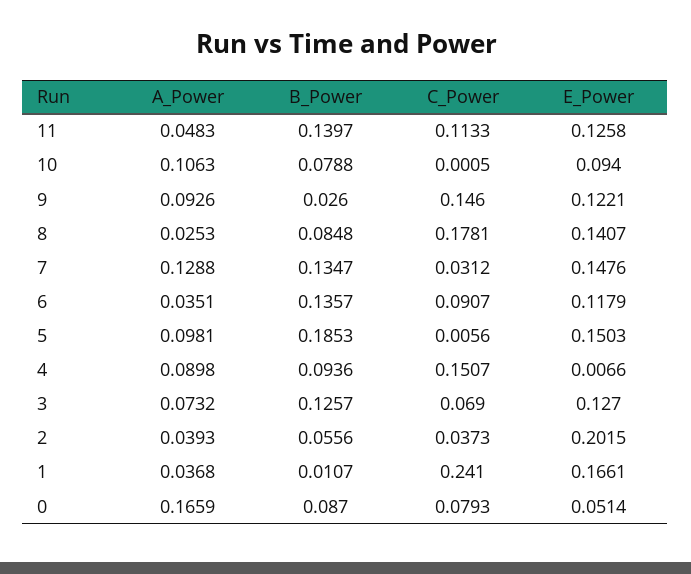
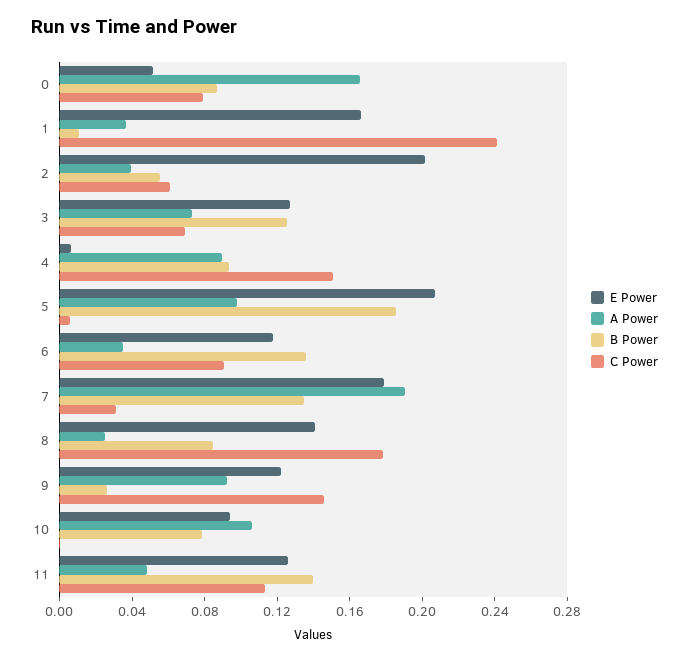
  {
    "A_Power": {
      "11": 0.0483,
      "10": 0.1063,
      "9": 0.0926,
      "8": 0.0253,
-     "7": 0.1288,
+     "7": 0.19,
      "6": 0.0351,
      "5": 0.0981,
      "4": 0.0898,
      "3": 0.0732,
      "2": 0.0393,
      "1": 0.0368,
      "0": 0.1659
    },
    "B_Power": {
      "11": 0.1397,
      "10": 0.0788,
      "9": 0.026,
      "8": 0.0848,
      "7": 0.1347,
      "6": 0.1357,
      "5": 0.1853,
      "4": 0.0936,
      "3": 0.1257,
      "2": 0.0556,
      "1": 0.0107,
      "0": 0.087
    },
    "C_Power": {
      "11": 0.1133,
      "10": 0.0005,
      "9": 0.146,
      "8": 0.1781,
      "7": 0.0312,
      "6": 0.0907,
      "5": 0.0056,
      "4": 0.1507,
      "3": 0.069,
-     "2": 0.0373,
+     "2": 0.06,
      "1": 0.241,
      "0": 0.0793
    },
    "E_Power": {
      "11": 0.1258,
      "10": 0.094,
      "9": 0.1221,
      "8": 0.1407,
-     "7": 0.1476,
+     "7": 0.18,
      "6": 0.1179,
-     "5": 0.1503,
+     "5": 0.21,
      "4": 0.0066,
      "3": 0.127,
      "2": 0.2015,
      "1": 0.1661,
      "0": 0.0514
    }
  }

